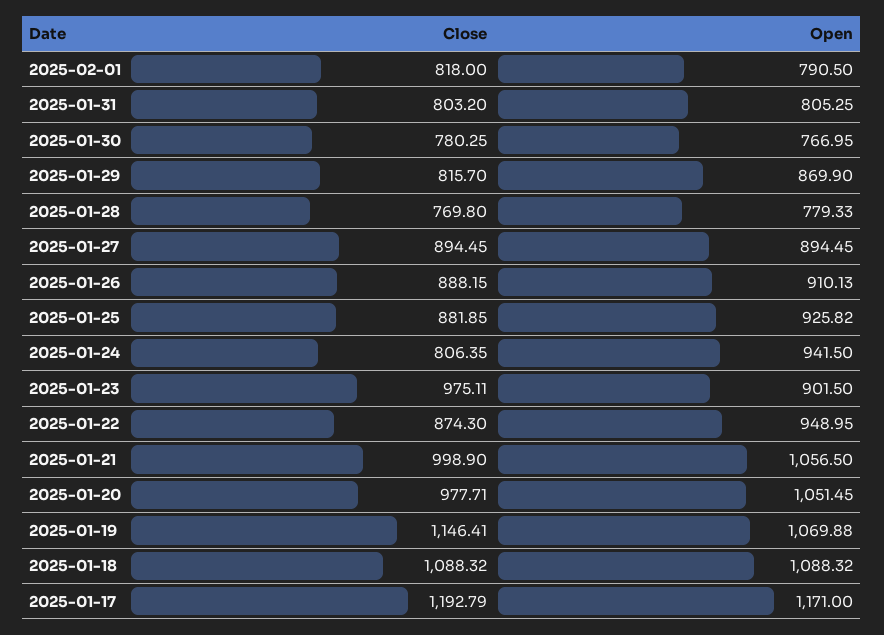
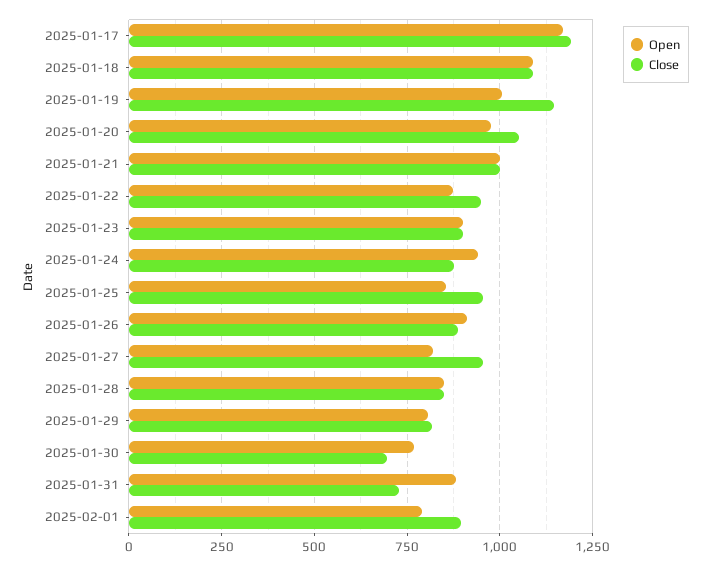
  {
    "Close": {
-     "2025-02-01": 818,
+     "2025-02-01": 900,
-     "2025-01-31": 803.2,
+     "2025-01-31": 725,
-     "2025-01-30": 780.25,
+     "2025-01-30": 700,
      "2025-01-29": 815.7,
-     "2025-01-28": 769.8,
+     "2025-01-28": 850,
-     "2025-01-27": 894.45,
+     "2025-01-27": 950,
      "2025-01-26": 888.15,
-     "2025-01-25": 881.85,
+     "2025-01-25": 950,
-     "2025-01-24": 806.35,
+     "2025-01-24": 875,
-     "2025-01-23": 975.11,
+     "2025-01-23": 900,
-     "2025-01-22": 874.3,
+     "2025-01-22": 950,
      "2025-01-21": 998.9,
-     "2025-01-20": 977.71,
+     "2025-01-20": 1050,
      "2025-01-19": 1146.41,
      "2025-01-18": 1088.32,
      "2025-01-17": 1192.79
    },
    "Open": {
      "2025-02-01": 790.5,
-     "2025-01-31": 805.25,
+     "2025-01-31": 875,
      "2025-01-30": 766.95,
-     "2025-01-29": 869.9,
+     "2025-01-29": 800,
-     "2025-01-28": 779.33,
+     "2025-01-28": 850,
-     "2025-01-27": 894.45,
+     "2025-01-27": 825,
      "2025-01-26": 910.13,
-     "2025-01-25": 925.82,
+     "2025-01-25": 850,
      "2025-01-24": 941.5,
      "2025-01-23": 901.5,
-     "2025-01-22": 948.95,
+     "2025-01-22": 875,
-     "2025-01-21": 1056.5,
+     "2025-01-21": 1000,
-     "2025-01-20": 1051.45,
+     "2025-01-20": 975,
-     "2025-01-19": 1069.88,
+     "2025-01-19": 1000,
      "2025-01-18": 1088.32,
      "2025-01-17": 1171
    }
  }

